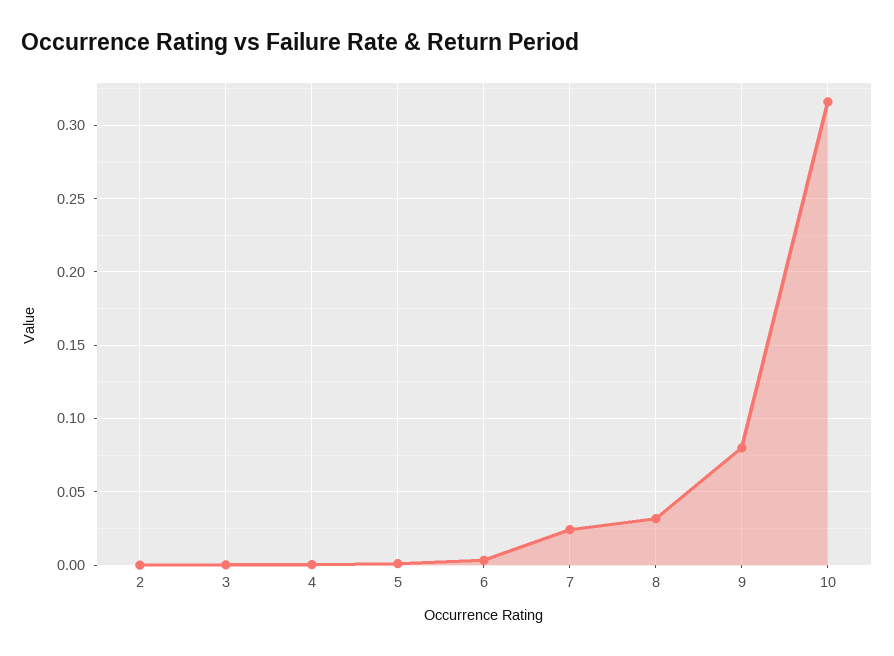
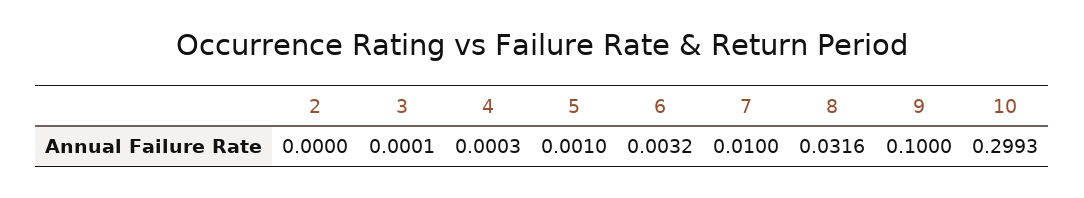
  {
    "2": 0,
    "3": 0.0001,
    "4": 0.0003,
    "5": 0.001,
    "6": 0.0032,
-   "7": 0.025,
+   "7": 0.01,
    "8": 0.0316,
-   "9": 0.08,
+   "9": 0.1,
-   "10": 0.315
+   "10": 0.2993
  }

